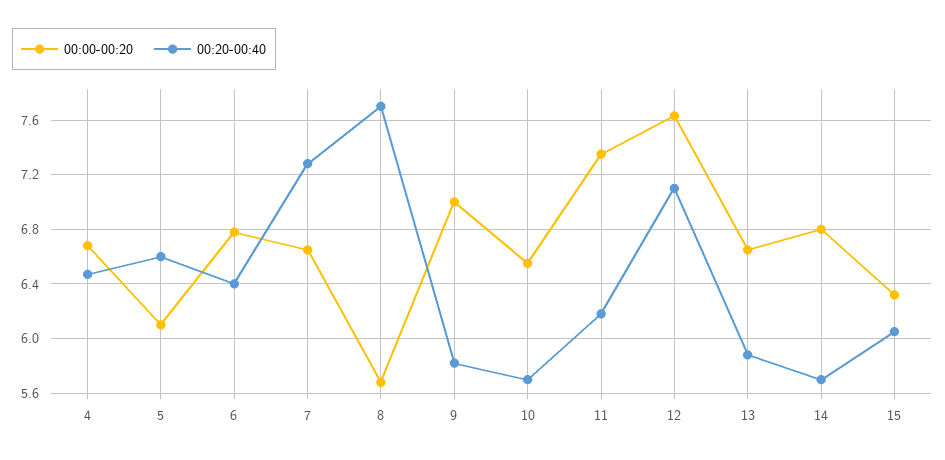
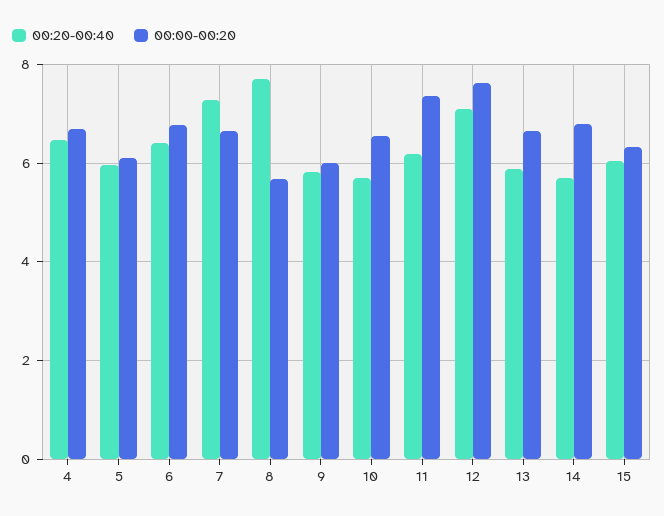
  {
    "00:00-00:20": {
      "4": 6.7,
      "5": 6.1,
      "6": 6.8,
      "7": 6.65,
      "8": 5.7,
-     "9": 7,
+     "9": 6,
      "10": 6.55,
      "11": 7.35,
      "12": 7.65,
      "13": 6.65,
      "14": 6.8,
      "15": 6.3
    },
    "00:20-00:40": {
      "4": 6.45,
-     "5": 6.6,
+     "5": 6,
      "6": 6.4,
      "7": 7.3,
      "8": 7.7,
      "9": 5.8,
      "10": 5.7,
      "11": 6.2,
      "12": 7.1,
      "13": 5.9,
      "14": 5.7,
      "15": 6.05
    }
  }

